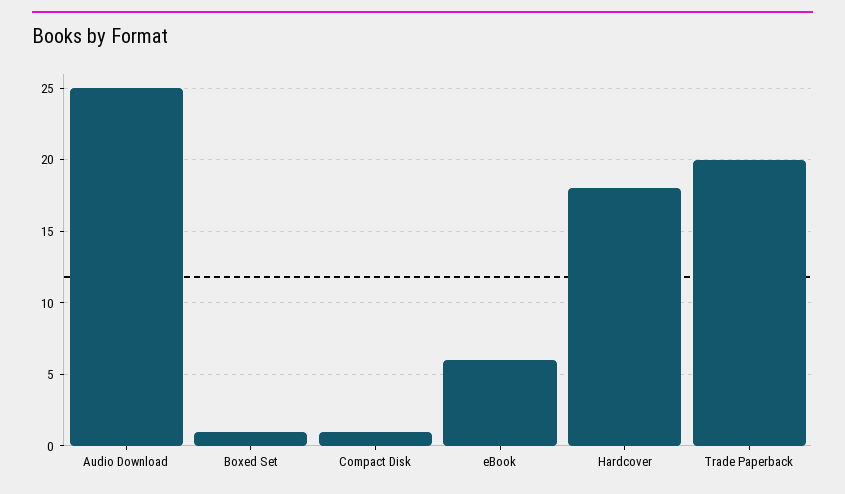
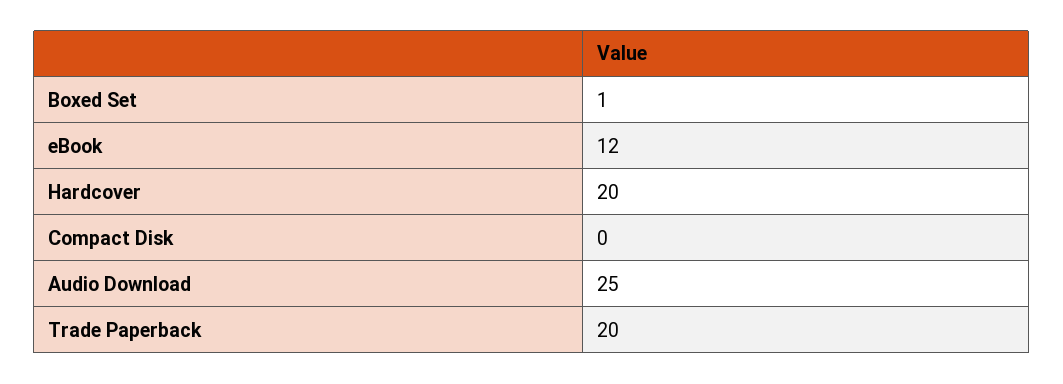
  {
    "Audio Download": 25,
    "Boxed Set": 1,
-   "Compact Disk": 1,
+   "Compact Disk": 0,
-   "eBook": 6,
+   "eBook": 12,
-   "Hardcover": 18,
+   "Hardcover": 20,
    "Trade Paperback": 20
  }

